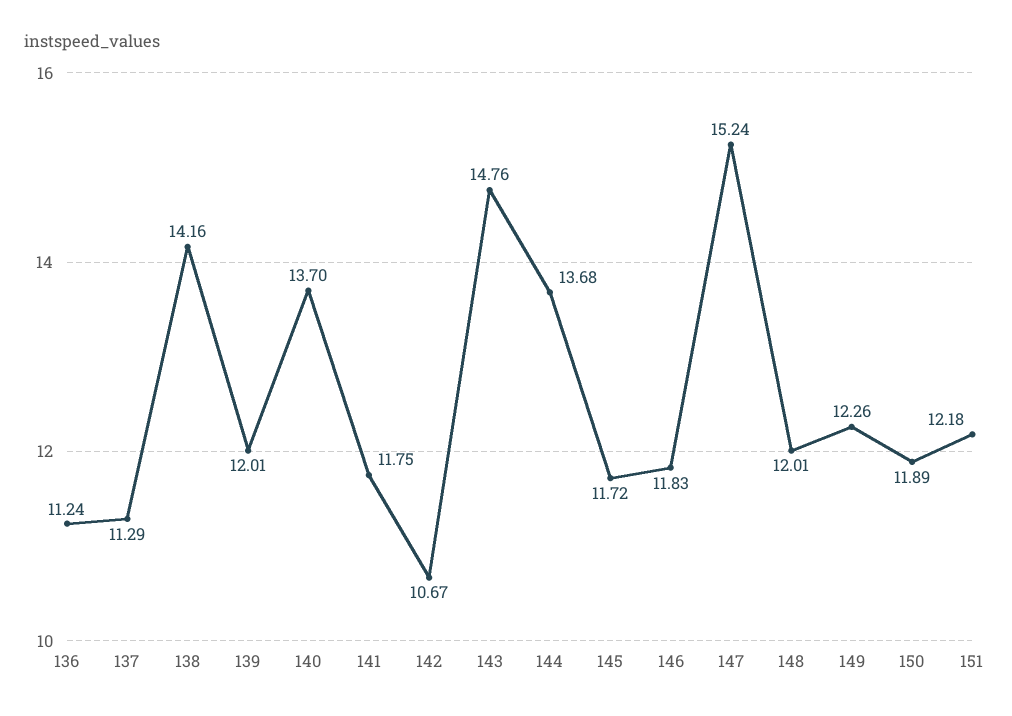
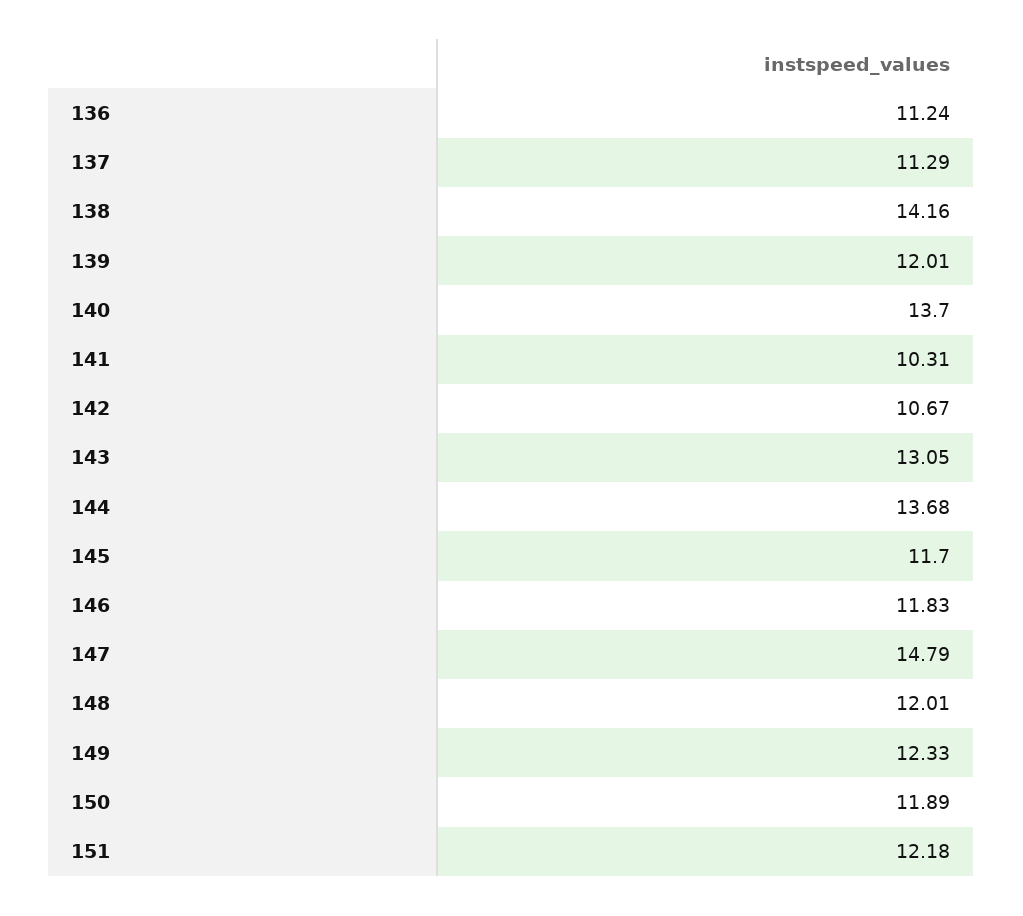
  {
    "136": 11.24,
    "137": 11.29,
    "138": 14.16,
    "139": 12.01,
    "140": 13.7,
-   "141": 11.75,
+   "141": 10.31,
    "142": 10.67,
-   "143": 14.76,
+   "143": 13.05,
    "144": 13.68,
-   "145": 11.72,
+   "145": 11.7,
    "146": 11.83,
-   "147": 15.24,
+   "147": 14.79,
    "148": 12.01,
-   "149": 12.26,
+   "149": 12.33,
    "150": 11.89,
    "151": 12.18
  }

